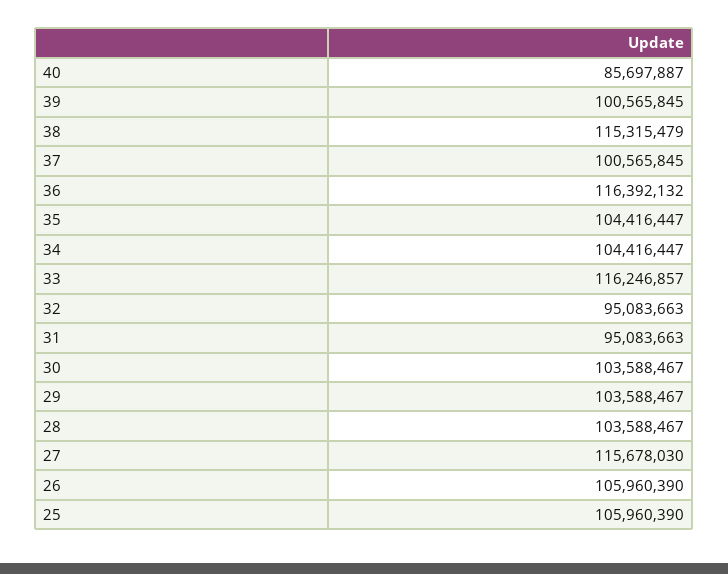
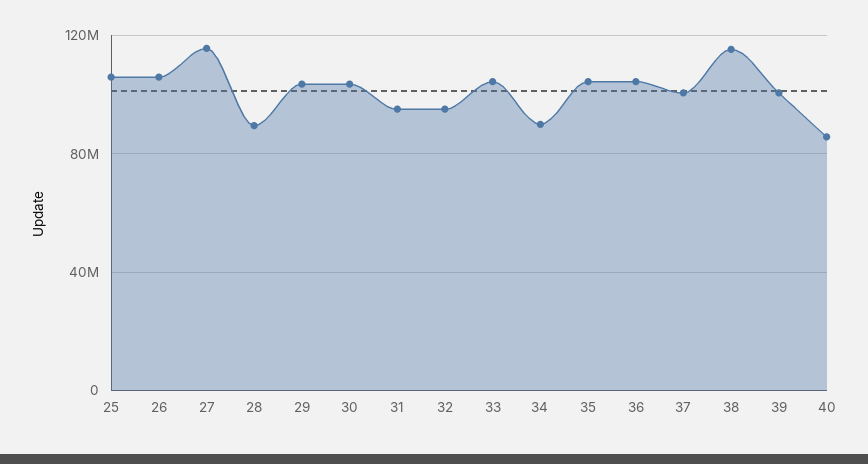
  {
    "40": 85697887,
    "39": 100565845,
    "38": 115315479,
    "37": 100565845,
-   "36": 116392132,
+   "36": 105000000,
    "35": 104416447,
-   "34": 104416447,
+   "34": 90000000,
-   "33": 116246857,
+   "33": 105000000,
    "32": 95083663,
    "31": 95083663,
    "30": 103588467,
    "29": 103588467,
-   "28": 103588467,
+   "28": 90000000,
    "27": 115678030,
    "26": 105960390,
    "25": 105960390
  }

